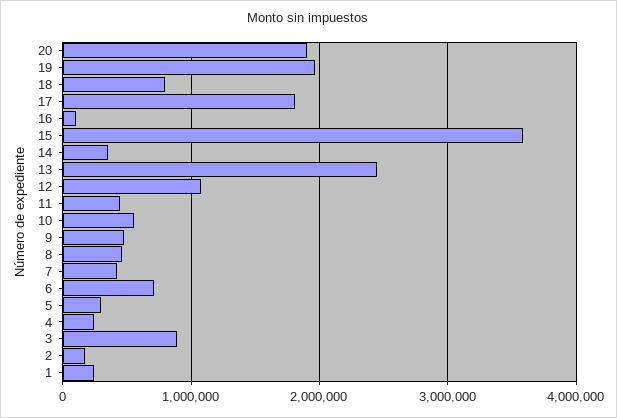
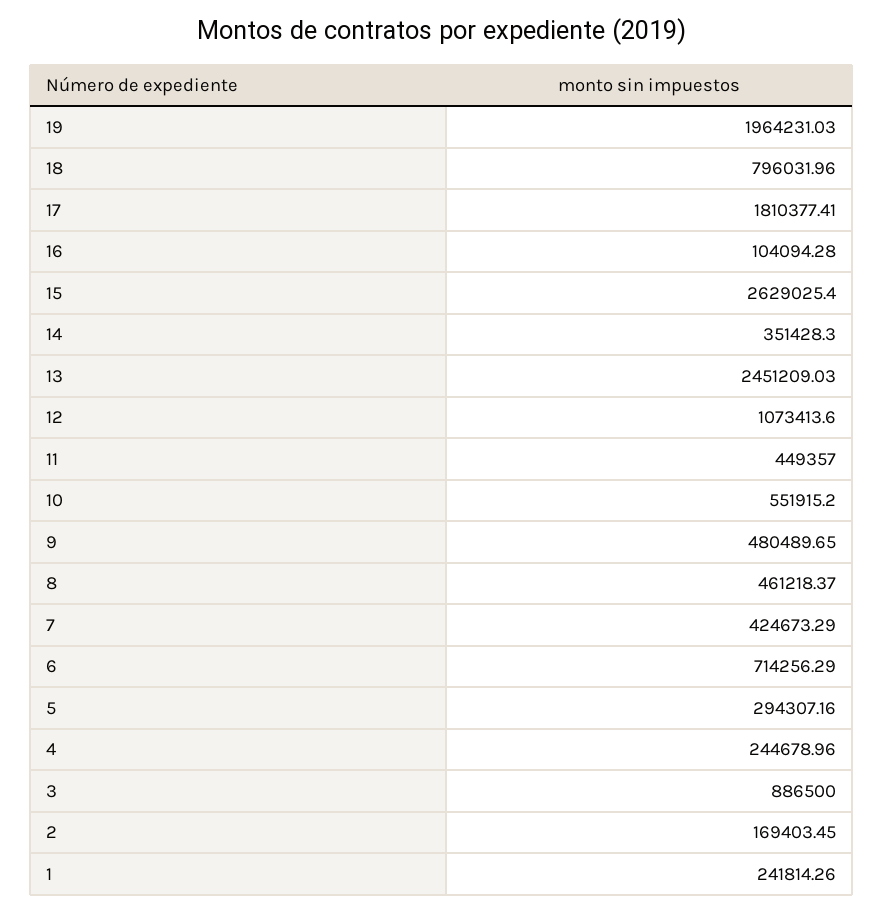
  {
-   "20": 1900000,
    "19": 1964231.03,
    "18": 796031.96,
    "17": 1810377.41,
    "16": 104094.28,
-   "15": 3600000,
+   "15": 2629025.4,
    "14": 351428.3,
    "13": 2451209.03,
    "12": 1073413.6,
    "11": 449357,
    "10": 551915.2,
    "9": 480489.65,
    "8": 461218.37,
    "7": 424673.29,
    "6": 714256.29,
    "5": 294307.16,
    "4": 244678.96,
    "3": 886500,
    "2": 169403.45,
    "1": 241814.26
  }

